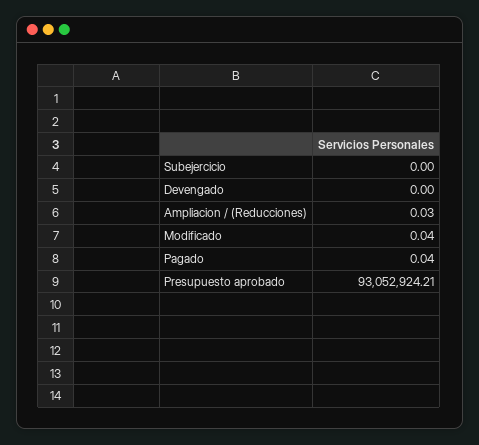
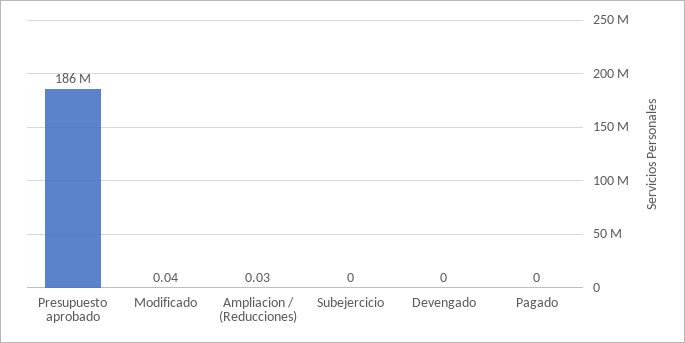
  {
    "Subejercicio": 0,
    "Devengado": 0,
    "Ampliacion / (Reducciones)": 0.03,
    "Modificado": 0.04,
-   "Pagado": 0.04,
+   "Pagado": 0,
-   "Presupuesto aprobado": 93052924.21
+   "Presupuesto aprobado": 186000000
  }

